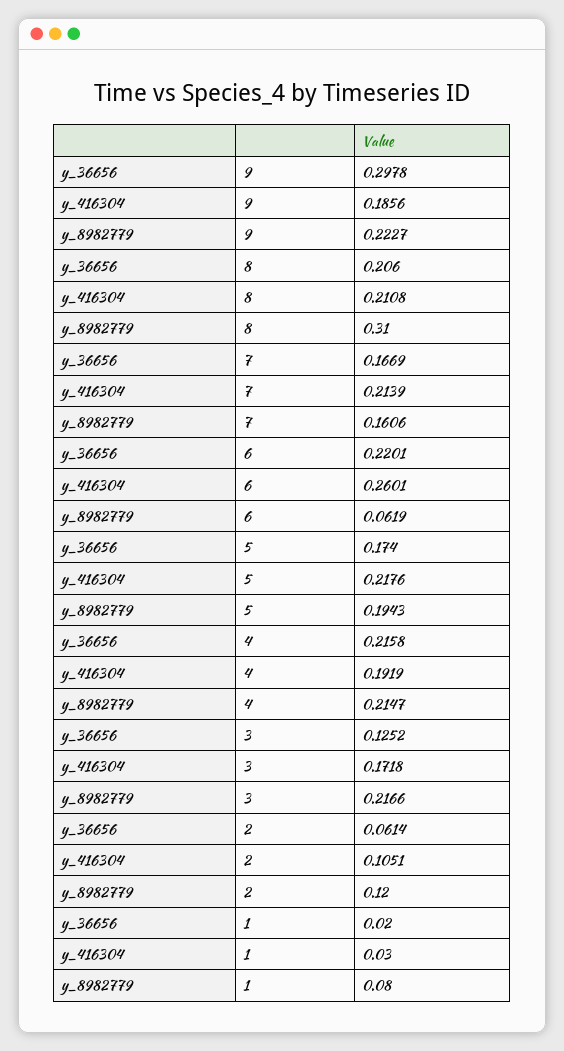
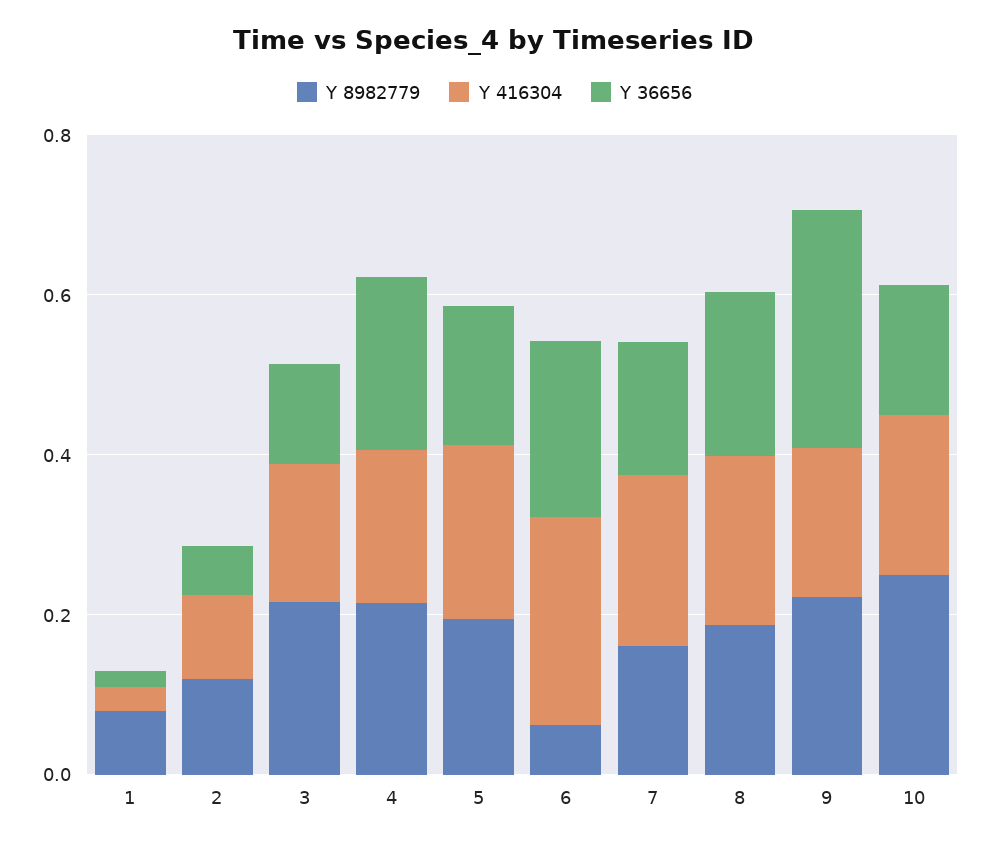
  {
    "y_36656": {
      "9": 0.2978,
      "8": 0.206,
      "7": 0.1669,
      "6": 0.2201,
      "5": 0.174,
      "4": 0.2158,
      "3": 0.1252,
      "2": 0.0614,
-     "1": 0.02
+     "1": 0.02,
+     "10": 0.15
    },
    "y_416304": {
      "9": 0.1856,
      "8": 0.2108,
      "7": 0.2139,
      "6": 0.2601,
      "5": 0.2176,
      "4": 0.1919,
      "3": 0.1718,
      "2": 0.1051,
-     "1": 0.03
+     "1": 0.03,
+     "10": 0.2
    },
    "y_8982779": {
      "9": 0.2227,
-     "8": 0.31,
+     "8": 0.2,
      "7": 0.1606,
      "6": 0.0619,
      "5": 0.1943,
      "4": 0.2147,
      "3": 0.2166,
      "2": 0.12,
-     "1": 0.08
+     "1": 0.08,
+     "10": 0.25
    }
  }

